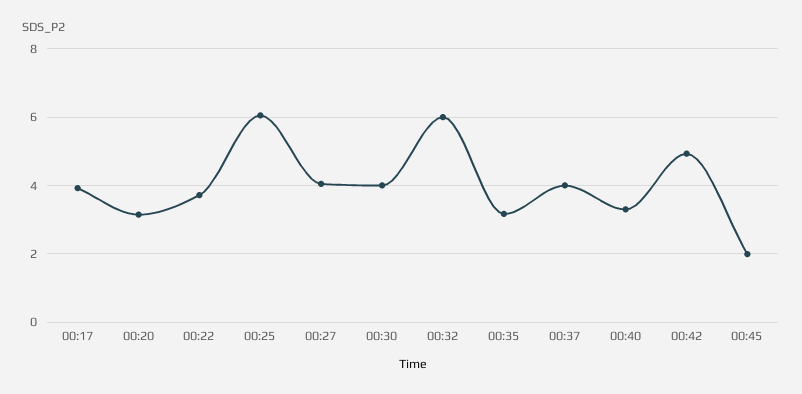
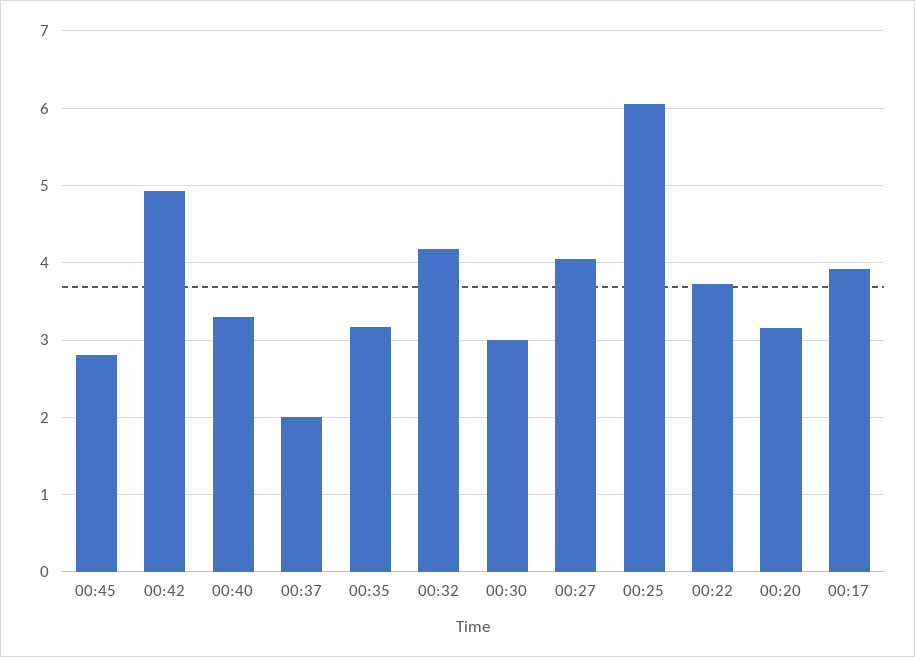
  {
    "00:17": 3.9,
    "00:20": 3.2,
    "00:22": 3.7,
    "00:25": 6.1,
    "00:27": 4.1,
-   "00:30": 4,
+   "00:30": 3,
-   "00:32": 6,
+   "00:32": 4.2,
    "00:35": 3.2,
-   "00:37": 4,
+   "00:37": 2,
    "00:40": 3.3,
    "00:42": 4.9,
-   "00:45": 2
+   "00:45": 2.8
  }

